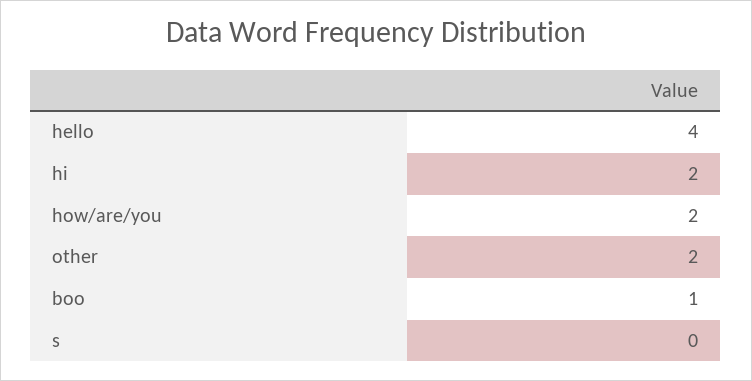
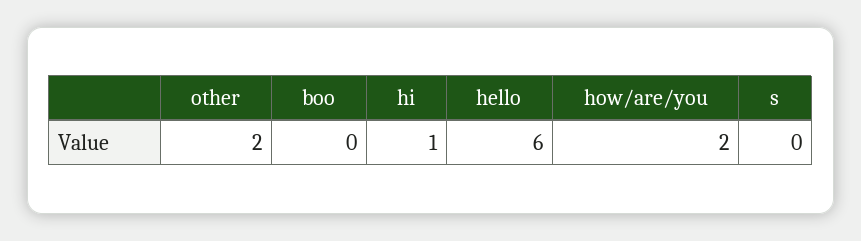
  {
-   "hello": 4,
+   "hello": 6,
-   "hi": 2,
+   "hi": 1,
    "how/are/you": 2,
    "other": 2,
-   "boo": 1,
+   "boo": 0,
    "s": 0
  }

